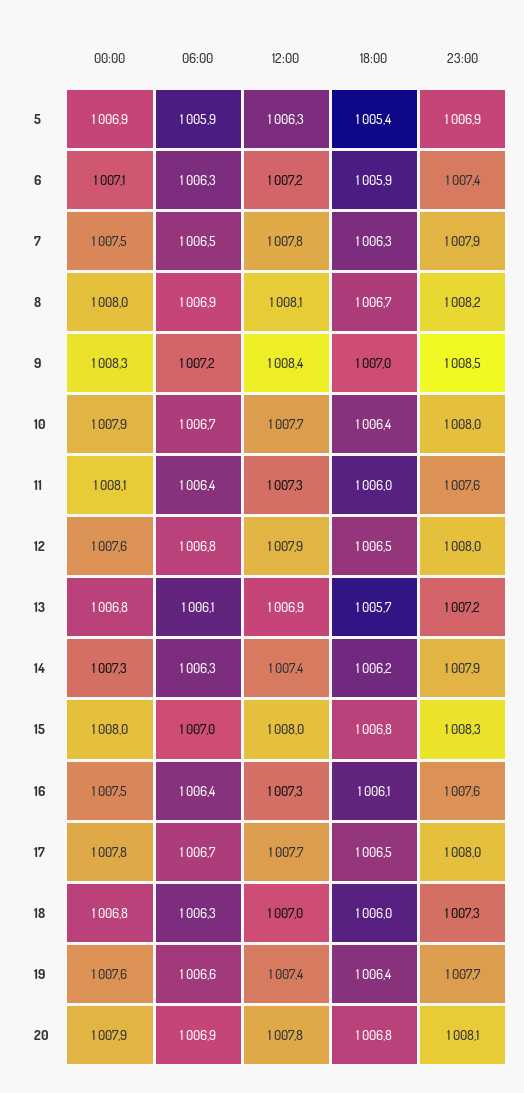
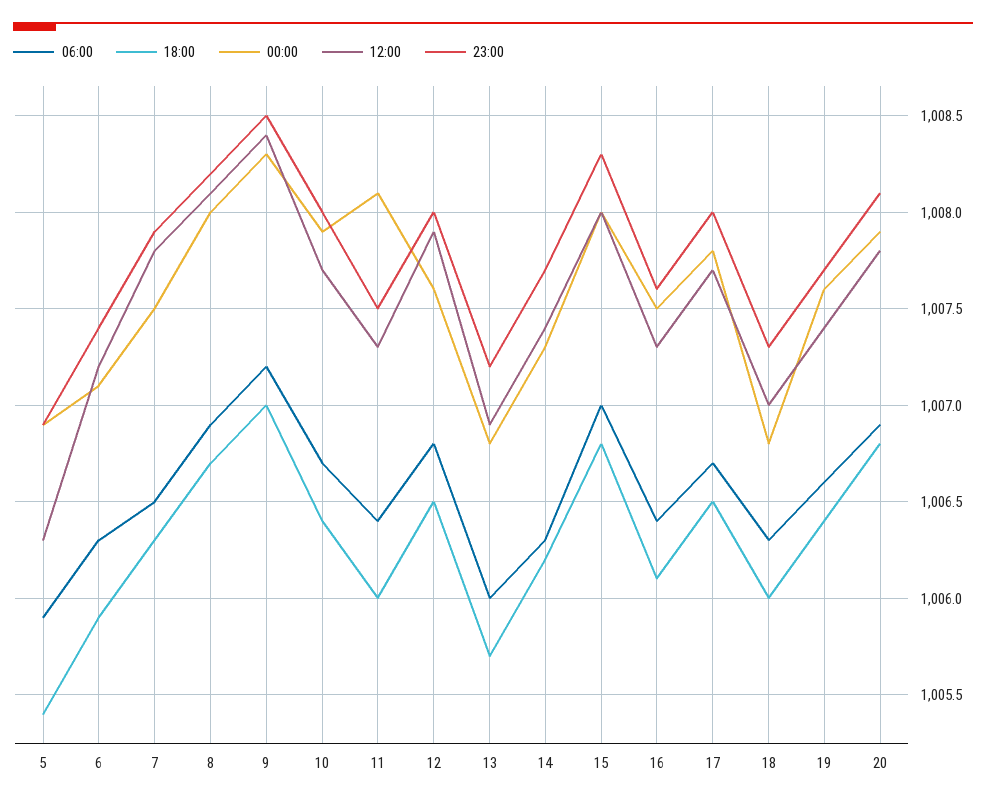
  {
    "00:00": {
      "5": 1006.9,
      "6": 1007.1,
      "7": 1007.5,
      "8": 1008,
      "9": 1008.3,
      "10": 1007.9,
      "11": 1008.1,
      "12": 1007.6,
      "13": 1006.8,
      "14": 1007.3,
      "15": 1008,
      "16": 1007.5,
      "17": 1007.8,
      "18": 1006.8,
      "19": 1007.6,
      "20": 1007.9
    },
    "06:00": {
      "5": 1005.9,
      "6": 1006.3,
      "7": 1006.5,
      "8": 1006.9,
      "9": 1007.2,
      "10": 1006.7,
      "11": 1006.4,
      "12": 1006.8,
-     "13": 1006.1,
+     "13": 1006,
      "14": 1006.3,
      "15": 1007,
      "16": 1006.4,
      "17": 1006.7,
      "18": 1006.3,
      "19": 1006.6,
      "20": 1006.9
    },
    "12:00": {
      "5": 1006.3,
      "6": 1007.2,
      "7": 1007.8,
      "8": 1008.1,
      "9": 1008.4,
      "10": 1007.7,
      "11": 1007.3,
      "12": 1007.9,
      "13": 1006.9,
      "14": 1007.4,
      "15": 1008,
      "16": 1007.3,
      "17": 1007.7,
      "18": 1007,
      "19": 1007.4,
      "20": 1007.8
    },
    "18:00": {
      "5": 1005.4,
      "6": 1005.9,
      "7": 1006.3,
      "8": 1006.7,
      "9": 1007,
      "10": 1006.4,
      "11": 1006,
      "12": 1006.5,
      "13": 1005.7,
      "14": 1006.2,
      "15": 1006.8,
      "16": 1006.1,
      "17": 1006.5,
      "18": 1006,
      "19": 1006.4,
      "20": 1006.8
    },
    "23:00": {
      "5": 1006.9,
      "6": 1007.4,
      "7": 1007.9,
      "8": 1008.2,
      "9": 1008.5,
      "10": 1008,
-     "11": 1007.6,
+     "11": 1007.5,
      "12": 1008,
      "13": 1007.2,
-     "14": 1007.9,
+     "14": 1007.7,
      "15": 1008.3,
      "16": 1007.6,
      "17": 1008,
      "18": 1007.3,
      "19": 1007.7,
      "20": 1008.1
    }
  }

